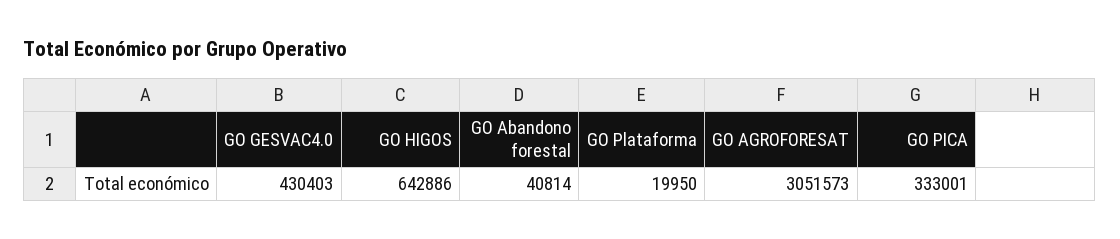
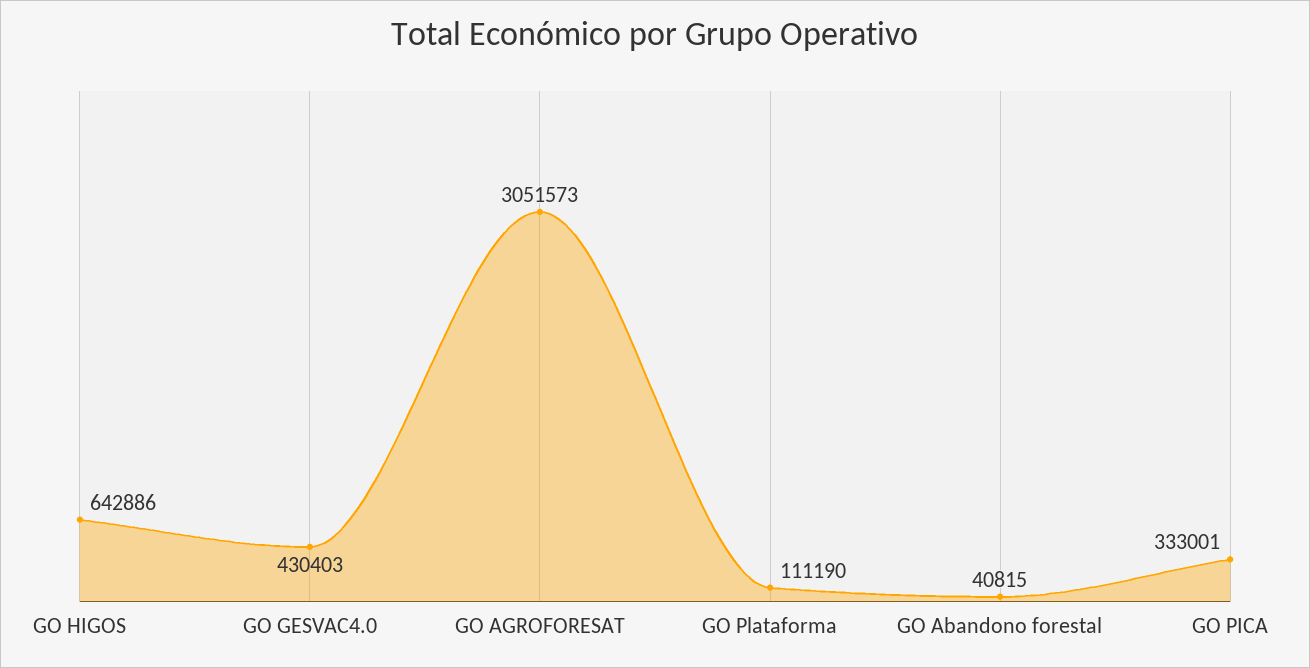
  {
    "GO GESVAC4.0": 430403,
    "GO HIGOS": 642886,
-   "GO Abandono forestal": 40814,
+   "GO Abandono forestal": 40815,
-   "GO Plataforma": 19950,
+   "GO Plataforma": 111190,
    "GO AGROFORESAT": 3051573,
    "GO PICA": 333001
  }

